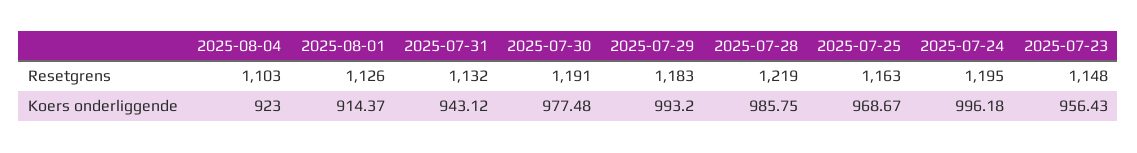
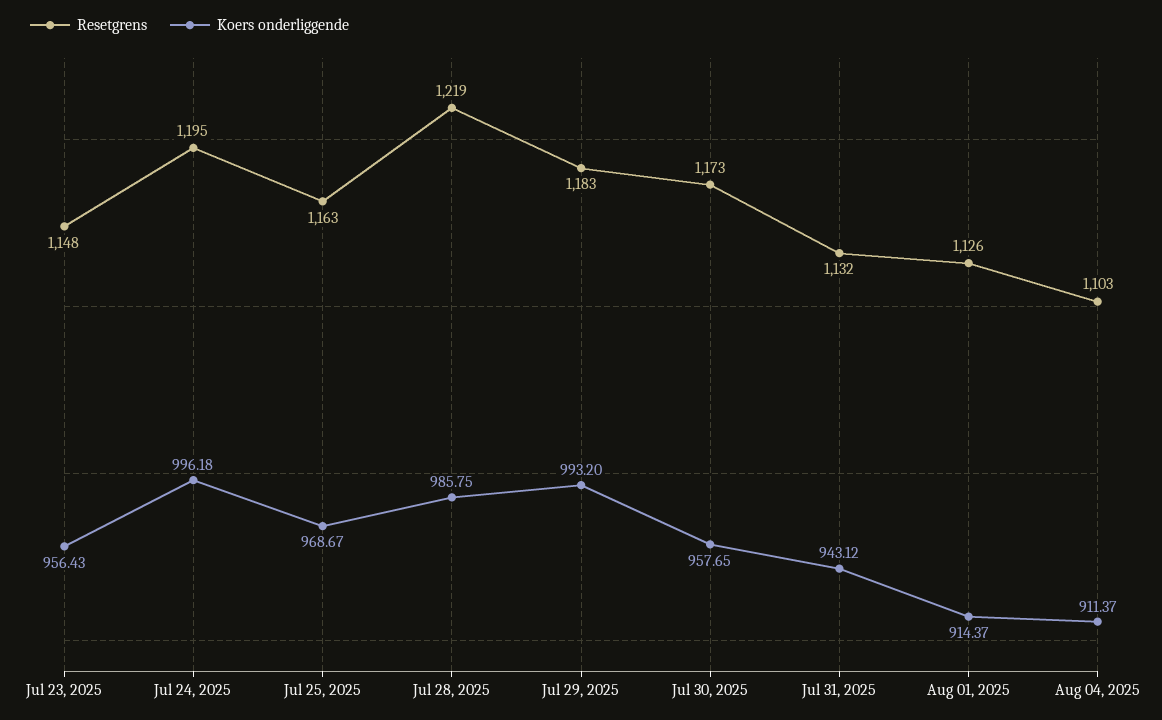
  {
    "Resetgrens": {
      "2025-08-04": 1103,
      "2025-08-01": 1126,
      "2025-07-31": 1132,
-     "2025-07-30": 1191,
+     "2025-07-30": 1173,
      "2025-07-29": 1183,
      "2025-07-28": 1219,
      "2025-07-25": 1163,
      "2025-07-24": 1195,
      "2025-07-23": 1148
    },
    "Koers onderliggende": {
-     "2025-08-04": 923,
+     "2025-08-04": 911.37,
      "2025-08-01": 914.37,
      "2025-07-31": 943.12,
-     "2025-07-30": 977.48,
+     "2025-07-30": 957.65,
      "2025-07-29": 993.2,
      "2025-07-28": 985.75,
      "2025-07-25": 968.67,
      "2025-07-24": 996.18,
      "2025-07-23": 956.43
    }
  }

